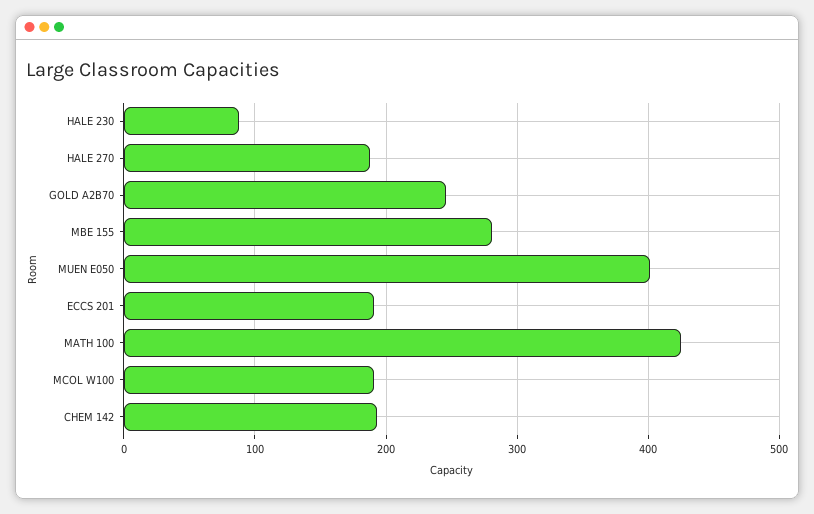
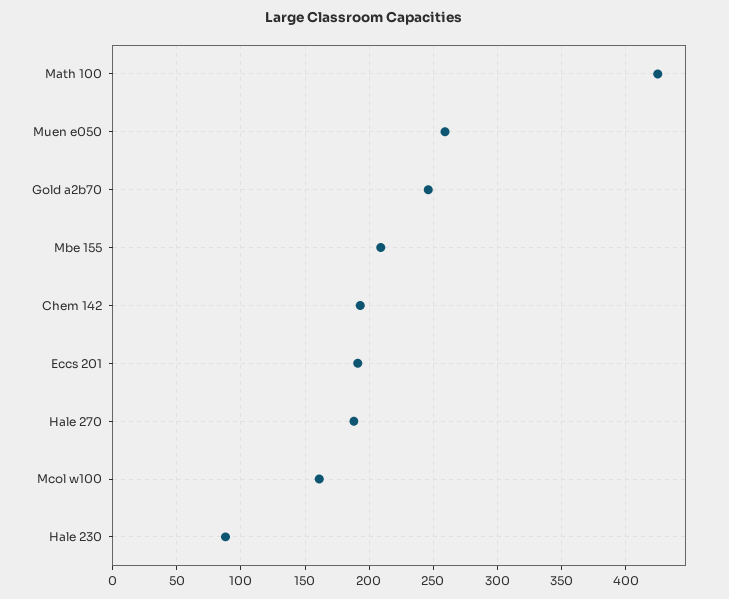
  {
    "HALE 230": 90,
    "HALE 270": 190,
    "GOLD A2B70": 245,
-   "MBE 155": 280,
+   "MBE 155": 210,
-   "MUEN E050": 400,
+   "MUEN E050": 260,
    "ECCS 201": 190,
    "MATH 100": 425,
-   "MCOL W100": 190,
+   "MCOL W100": 160,
    "CHEM 142": 195
  }

